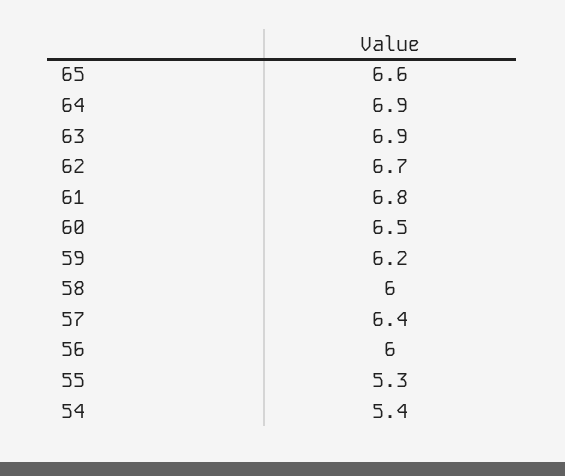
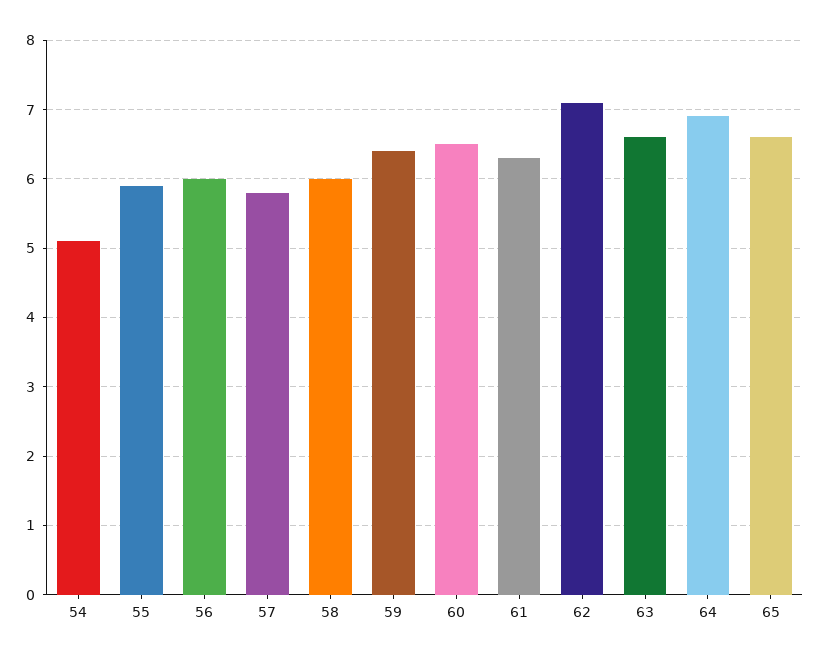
  {
    "65": 6.6,
    "64": 6.9,
-   "63": 6.9,
+   "63": 6.6,
-   "62": 6.7,
+   "62": 7.1,
-   "61": 6.8,
+   "61": 6.3,
    "60": 6.5,
-   "59": 6.2,
+   "59": 6.4,
    "58": 6,
-   "57": 6.4,
+   "57": 5.8,
    "56": 6,
-   "55": 5.3,
+   "55": 5.9,
-   "54": 5.4
+   "54": 5.1
  }

